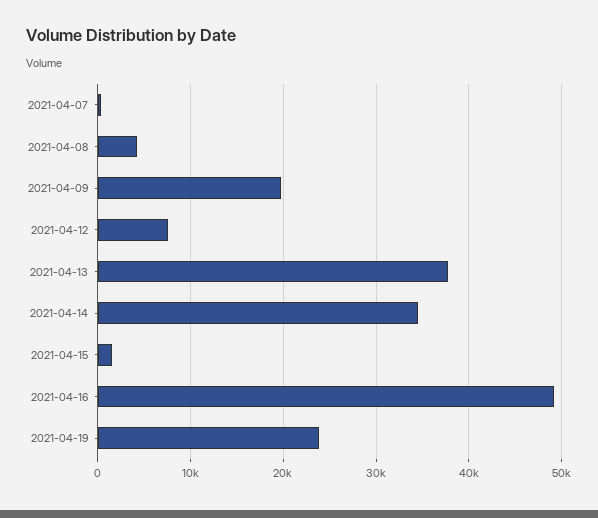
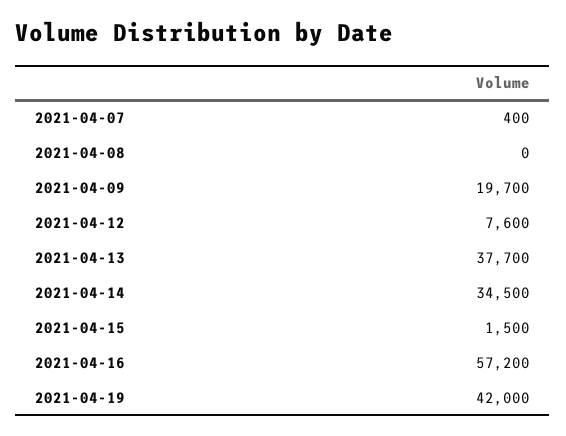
  {
    "2021-04-07": 400,
-   "2021-04-08": 4000,
+   "2021-04-08": 0,
    "2021-04-09": 19700,
    "2021-04-12": 7600,
    "2021-04-13": 37700,
    "2021-04-14": 34500,
    "2021-04-15": 1500,
-   "2021-04-16": 49000,
+   "2021-04-16": 57200,
-   "2021-04-19": 24000
+   "2021-04-19": 42000
  }

